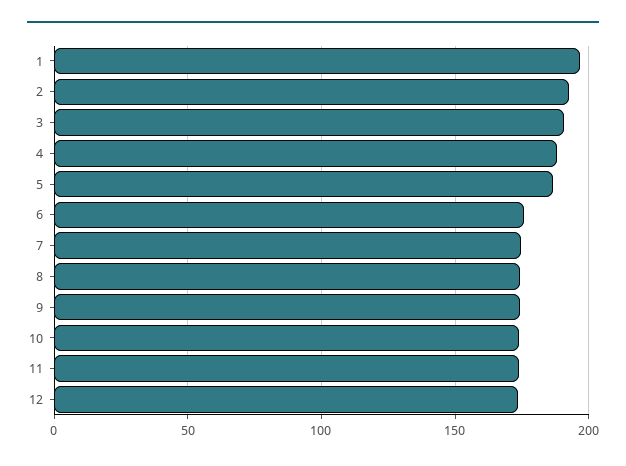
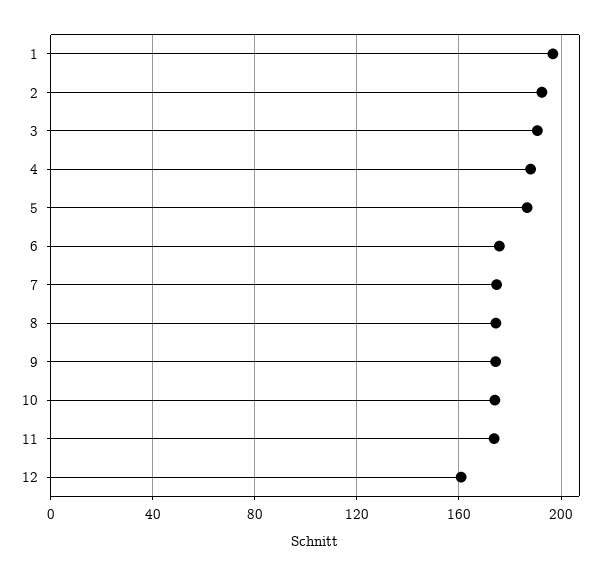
  {
    "1": 195,
    "2": 195,
    "3": 190,
    "4": 190,
    "5": 185,
    "6": 175,
    "7": 175,
    "8": 175,
    "9": 175,
    "10": 175,
    "11": 175,
-   "12": 175
+   "12": 160
  }

